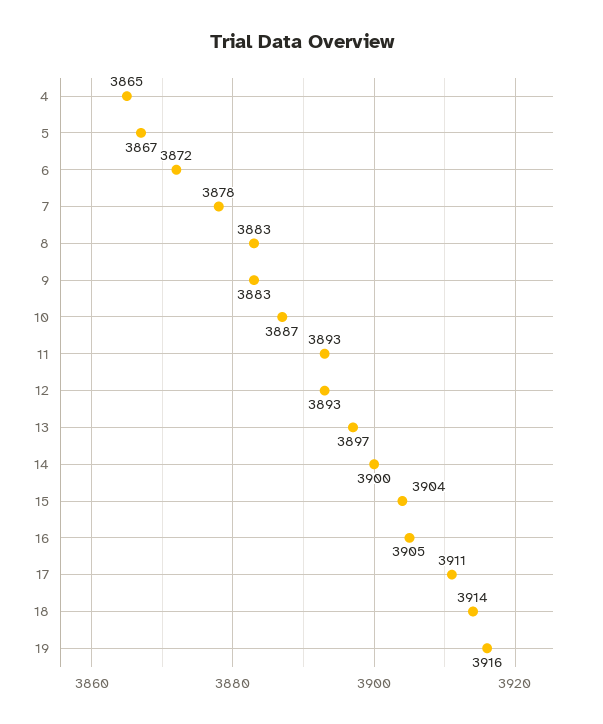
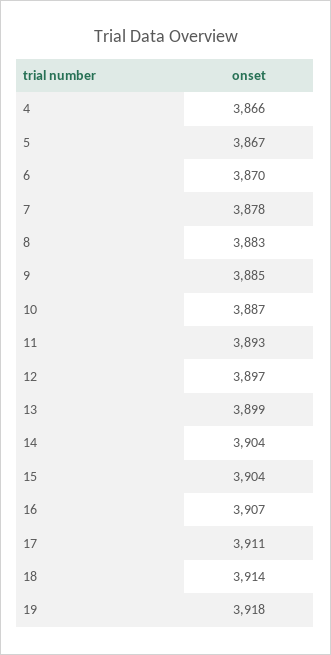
  {
-   "4": 3865,
+   "4": 3866,
    "5": 3867,
-   "6": 3872,
+   "6": 3870,
    "7": 3878,
    "8": 3883,
-   "9": 3883,
+   "9": 3885,
    "10": 3887,
    "11": 3893,
-   "12": 3893,
+   "12": 3897,
-   "13": 3897,
+   "13": 3899,
-   "14": 3900,
+   "14": 3904,
    "15": 3904,
-   "16": 3905,
+   "16": 3907,
    "17": 3911,
    "18": 3914,
-   "19": 3916
+   "19": 3918
  }

